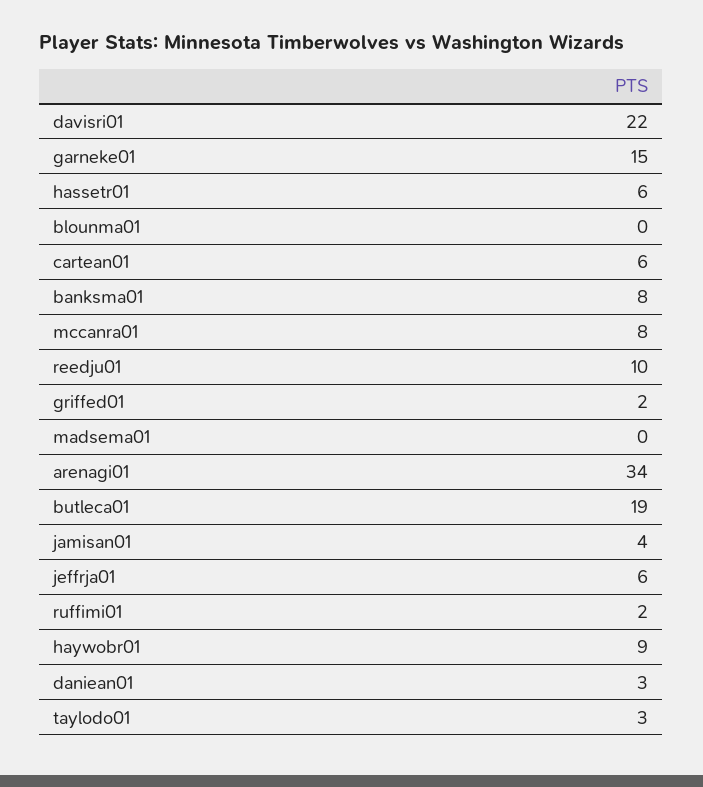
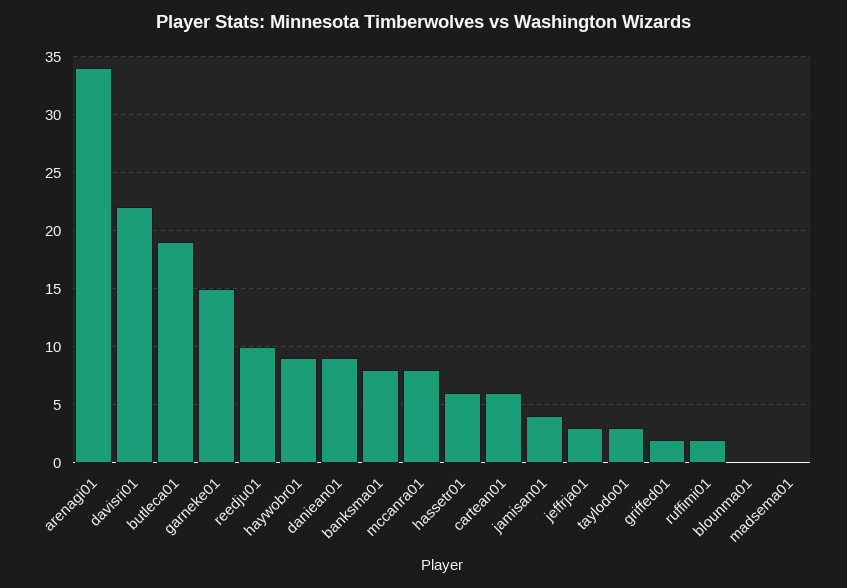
  {
    "davisri01": 22,
    "garneke01": 15,
    "hassetr01": 6,
    "blounma01": 0,
    "cartean01": 6,
    "banksma01": 8,
    "mccanra01": 8,
    "reedju01": 10,
    "griffed01": 2,
    "madsema01": 0,
    "arenagi01": 34,
    "butleca01": 19,
    "jamisan01": 4,
-   "jeffrja01": 6,
+   "jeffrja01": 3,
    "ruffimi01": 2,
    "haywobr01": 9,
-   "daniean01": 3,
+   "daniean01": 9,
    "taylodo01": 3
  }

